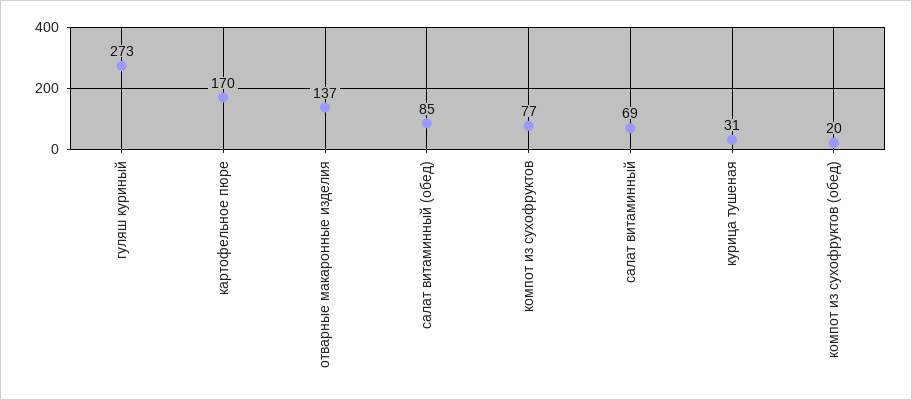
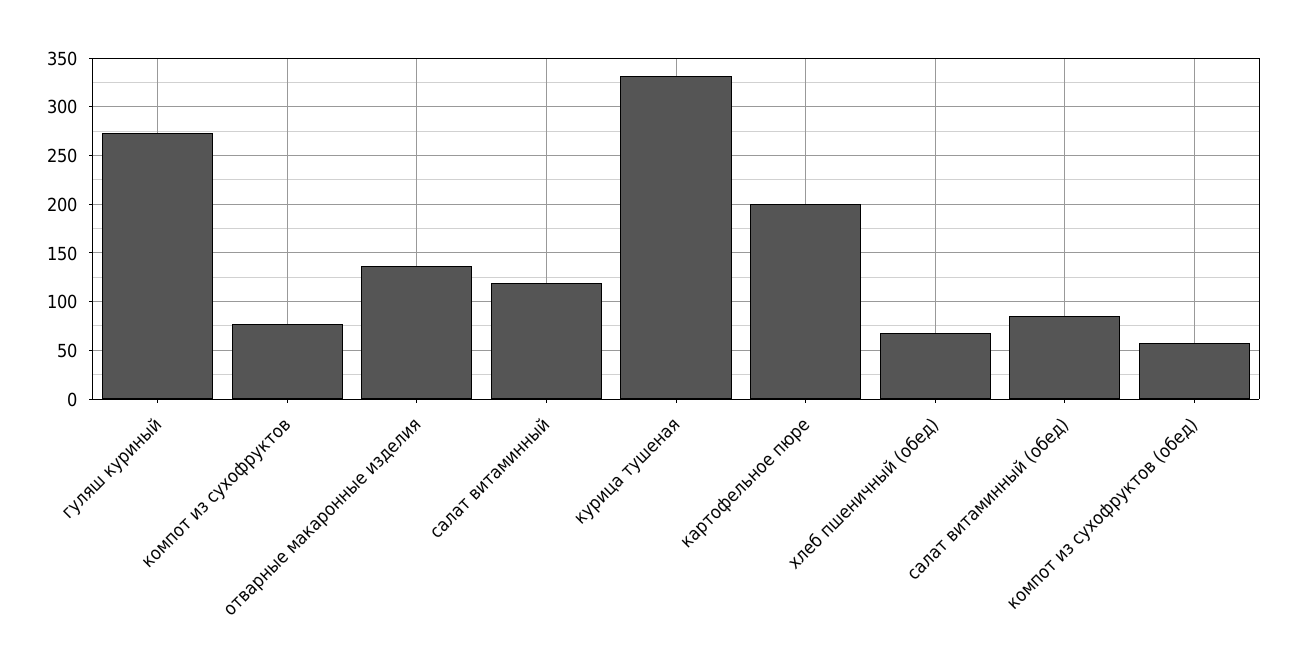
  {
    "гуляш куриный": 273,
-   "картофельное пюре": 170,
+   "картофельное пюре": 200,
    "отварные макаронные изделия": 137,
    "салат витаминный (обед)": 85,
    "компот из сухофруктов": 77,
-   "салат витаминный": 69,
+   "салат витаминный": 120,
-   "курица тушеная": 31,
+   "курица тушеная": 330,
-   "компот из сухофруктов (обед)": 20
+   "компот из сухофруктов (обед)": 60,
+   "хлеб пшеничный (обед)": 70
  }

